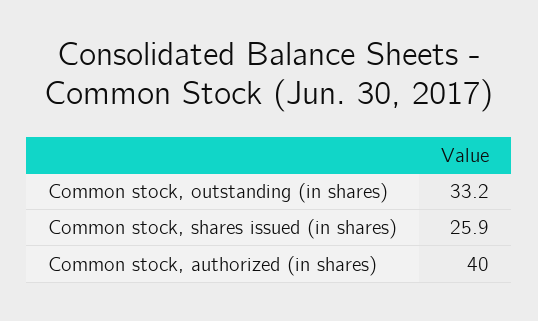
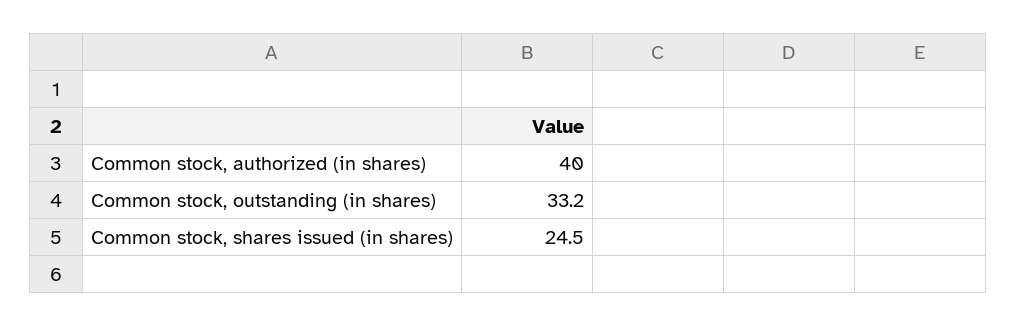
  {
    "Common stock, outstanding (in shares)": 33.2,
-   "Common stock, shares issued (in shares)": 25.9,
+   "Common stock, shares issued (in shares)": 24.5,
    "Common stock, authorized (in shares)": 40
  }

